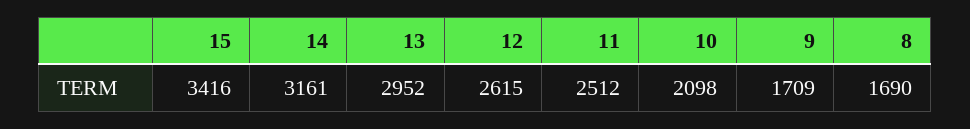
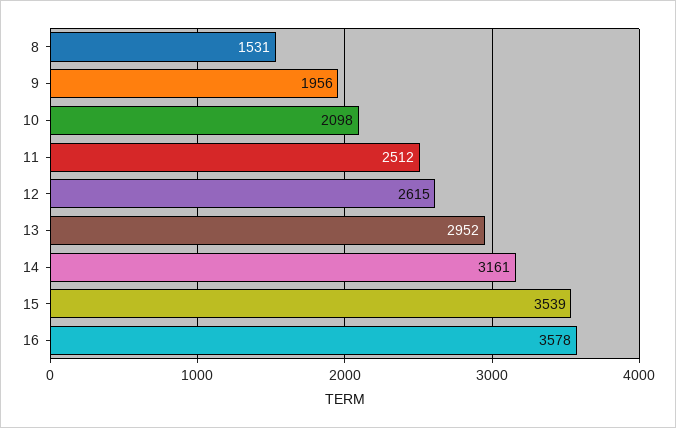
  {
-   "15": 3416,
+   "15": 3539,
    "14": 3161,
    "13": 2952,
    "12": 2615,
    "11": 2512,
    "10": 2098,
-   "9": 1709,
+   "9": 1956,
-   "8": 1690
+   "8": 1531,
+   "16": 3578
  }

